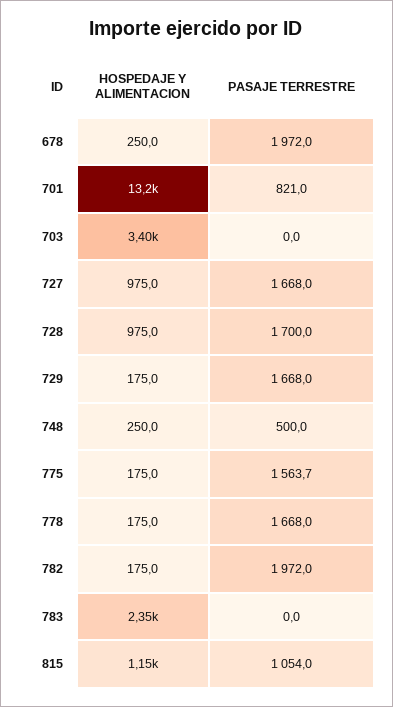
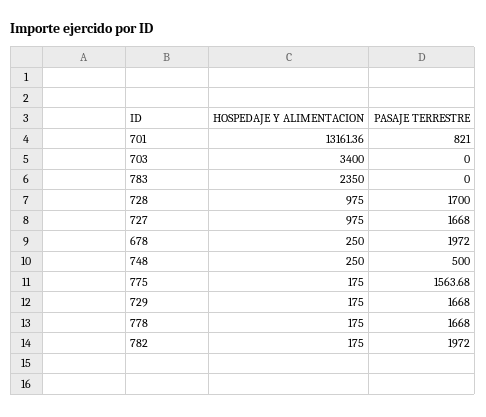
  {
    "HOSPEDAJE Y ALIMENTACION": {
      "678": 250,
      "701": 13161.36,
      "703": 3400,
      "727": 975,
      "728": 975,
      "729": 175,
      "748": 250,
      "775": 175,
      "778": 175,
      "782": 175,
-     "783": 2350,
+     "783": 2350
-     "815": 1150
    },
    "PASAJE TERRESTRE": {
      "678": 1972,
      "701": 821,
      "703": 0,
      "727": 1668,
      "728": 1700,
      "729": 1668,
      "748": 500,
      "775": 1563.68,
      "778": 1668,
      "782": 1972,
-     "783": 0,
+     "783": 0
-     "815": 1054
    }
  }

